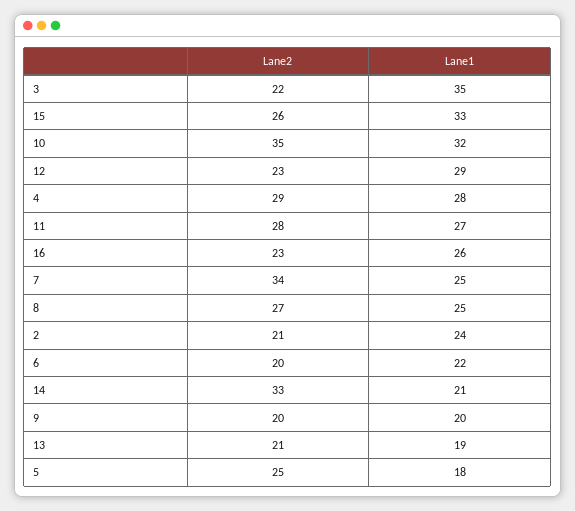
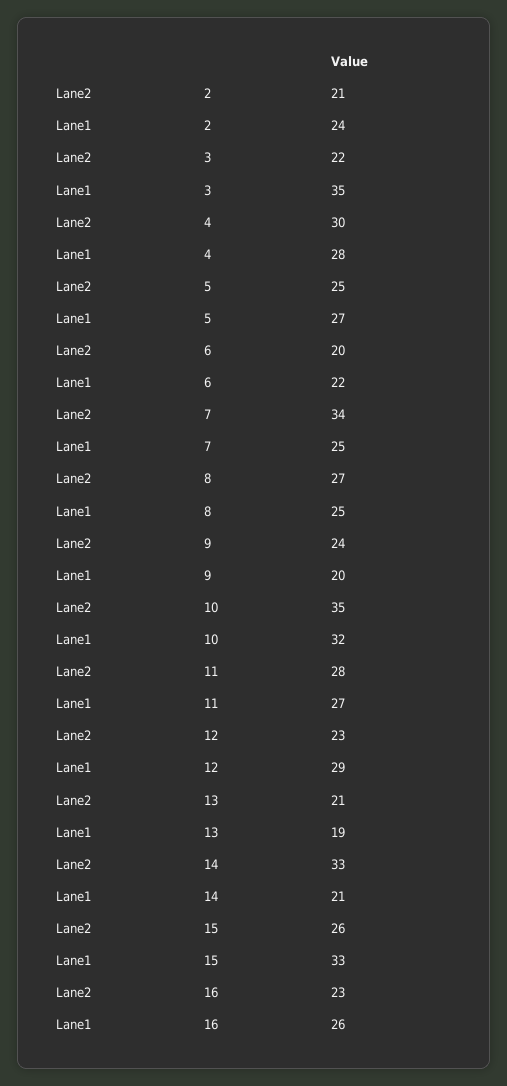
  {
    "Lane2": {
      "3": 22,
      "15": 26,
      "10": 35,
      "12": 23,
-     "4": 29,
+     "4": 30,
      "11": 28,
      "16": 23,
      "7": 34,
      "8": 27,
      "2": 21,
      "6": 20,
      "14": 33,
-     "9": 20,
+     "9": 24,
      "13": 21,
      "5": 25
    },
    "Lane1": {
      "3": 35,
      "15": 33,
      "10": 32,
      "12": 29,
      "4": 28,
      "11": 27,
      "16": 26,
      "7": 25,
      "8": 25,
      "2": 24,
      "6": 22,
      "14": 21,
      "9": 20,
      "13": 19,
-     "5": 18
+     "5": 27
    }
  }

